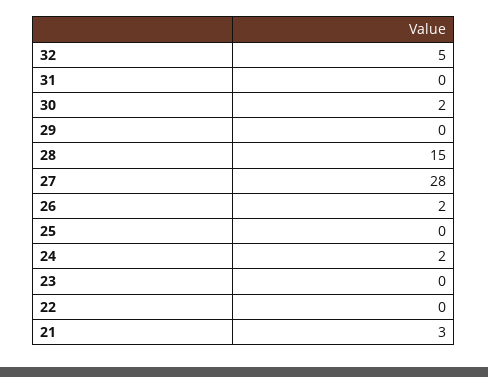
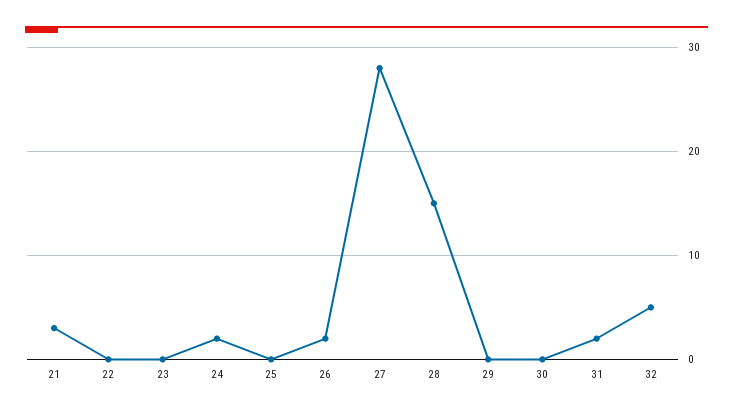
  {
    "32": 5,
-   "31": 0,
+   "31": 2,
-   "30": 2,
+   "30": 0,
    "29": 0,
    "28": 15,
    "27": 28,
    "26": 2,
    "25": 0,
    "24": 2,
    "23": 0,
    "22": 0,
    "21": 3
  }

